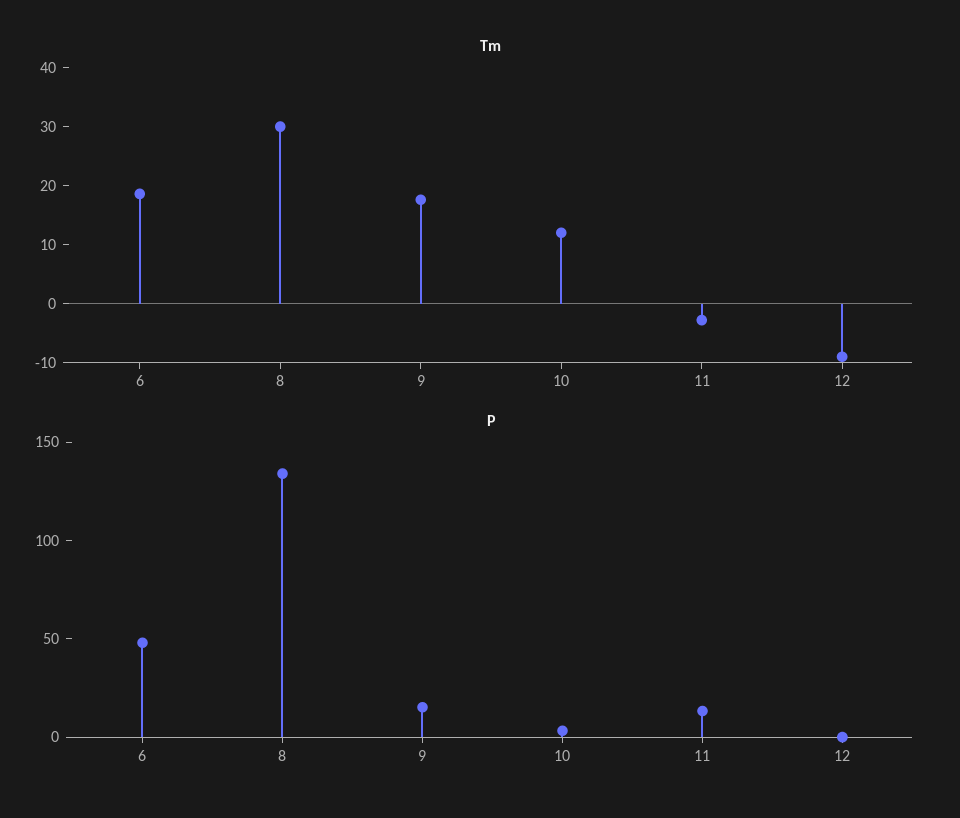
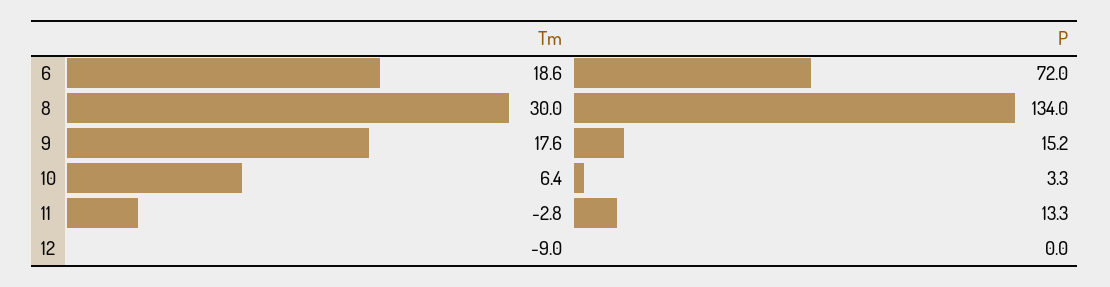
  {
    "Tm": {
      "6": 18.6,
      "8": 30,
      "9": 17.6,
-     "10": 12,
+     "10": 6.4,
      "11": -2.8,
      "12": -9
    },
    "P": {
-     "6": 50,
+     "6": 72,
      "8": 134,
      "9": 15.2,
      "10": 3.3,
      "11": 13.3,
      "12": 0
    }
  }

